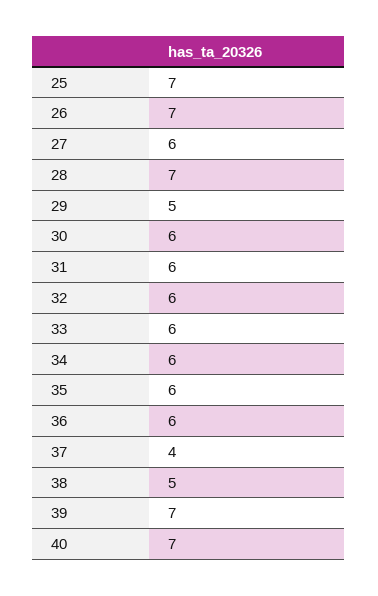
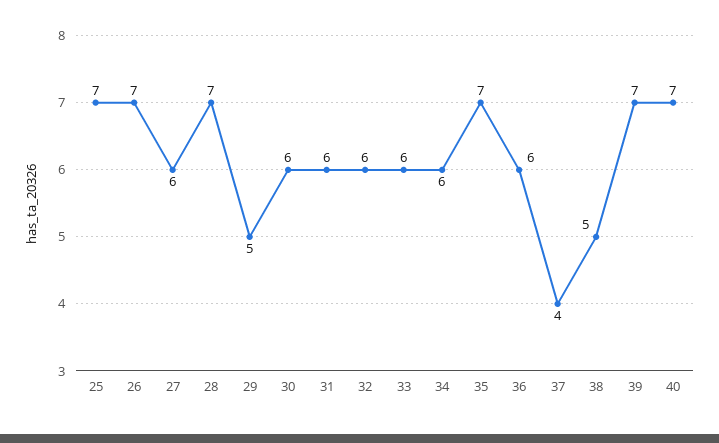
  {
    "25": 7,
    "26": 7,
    "27": 6,
    "28": 7,
    "29": 5,
    "30": 6,
    "31": 6,
    "32": 6,
    "33": 6,
    "34": 6,
-   "35": 6,
+   "35": 7,
    "36": 6,
    "37": 4,
    "38": 5,
    "39": 7,
    "40": 7
  }

